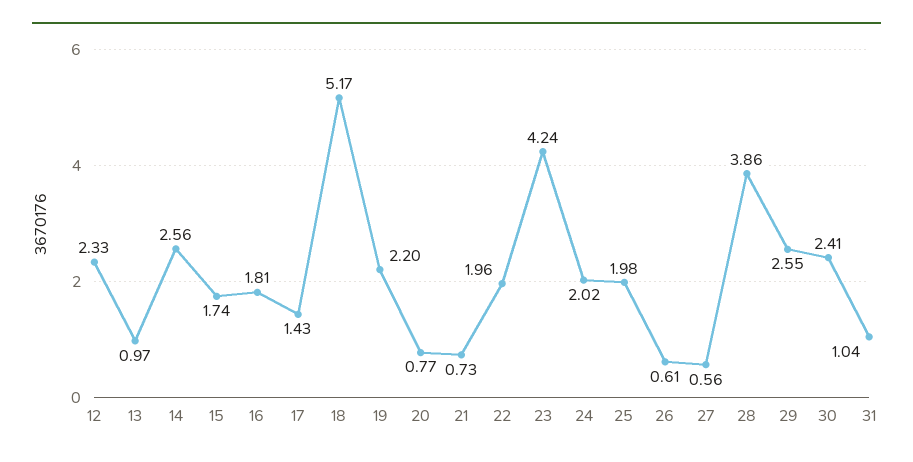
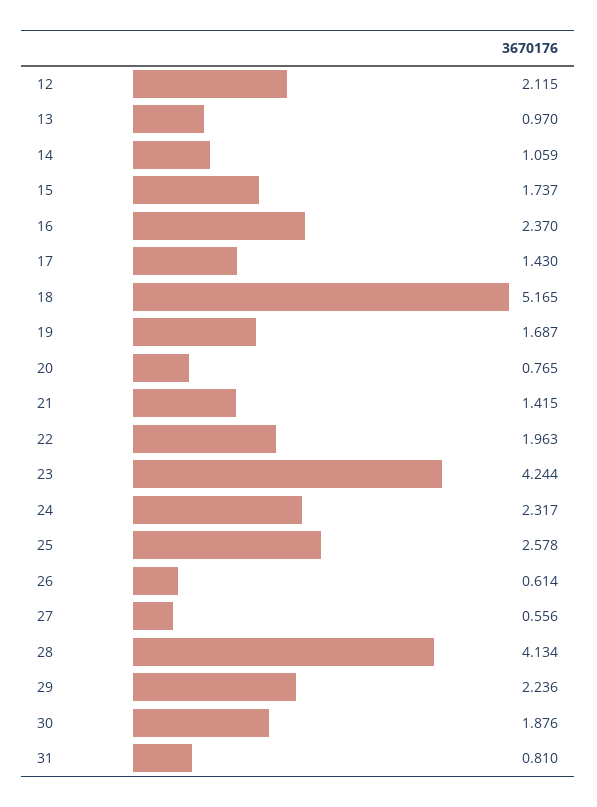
  {
-   "12": 2.33,
+   "12": 2.115,
    "13": 0.97,
-   "14": 2.56,
+   "14": 1.059,
    "15": 1.737,
-   "16": 1.81,
+   "16": 2.37,
    "17": 1.43,
    "18": 5.165,
-   "19": 2.2,
+   "19": 1.687,
    "20": 0.765,
-   "21": 0.73,
+   "21": 1.415,
    "22": 1.963,
    "23": 4.244,
-   "24": 2.02,
+   "24": 2.317,
-   "25": 1.98,
+   "25": 2.578,
    "26": 0.614,
    "27": 0.556,
-   "28": 3.86,
+   "28": 4.134,
-   "29": 2.55,
+   "29": 2.236,
-   "30": 2.41,
+   "30": 1.876,
-   "31": 1.04
+   "31": 0.81
  }

